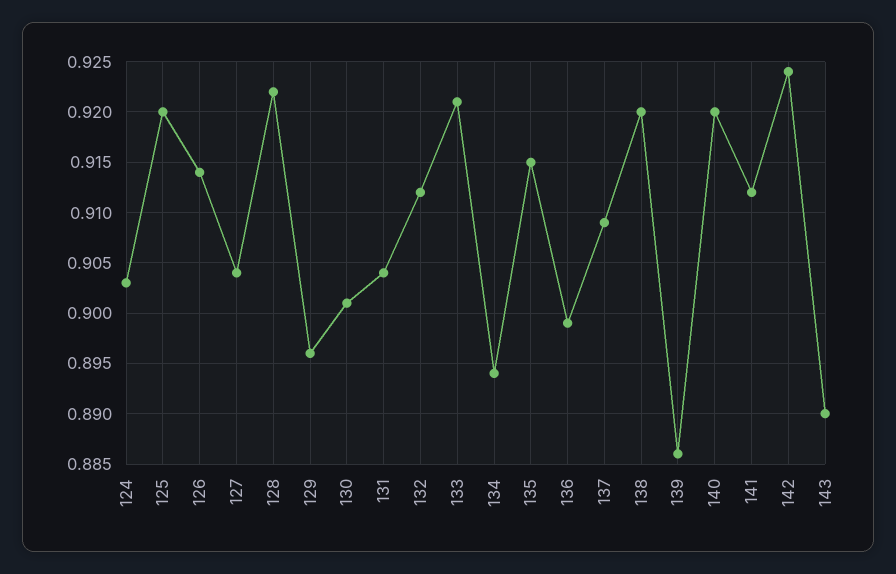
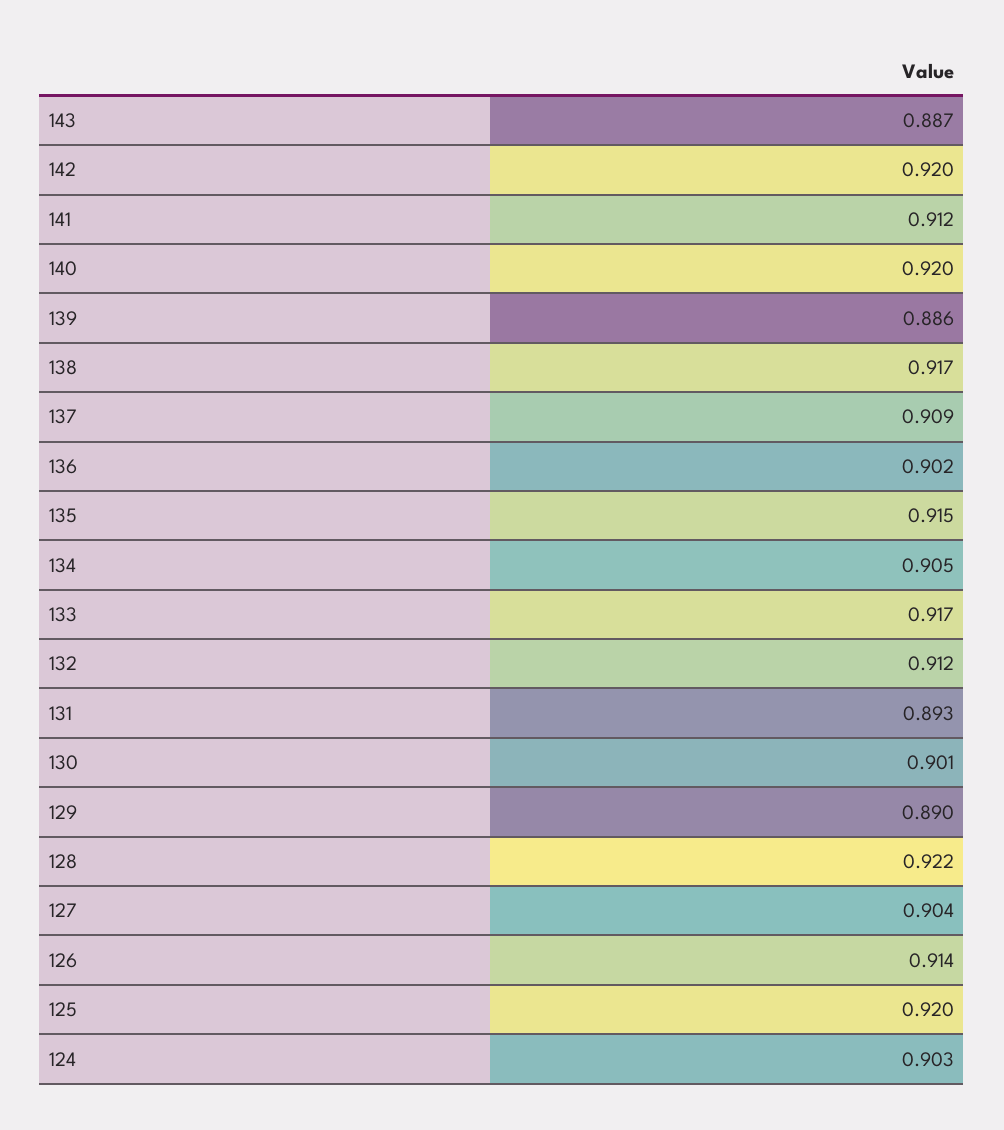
  {
    "124": 0.903,
    "125": 0.92,
    "126": 0.914,
    "127": 0.904,
    "128": 0.922,
-   "129": 0.896,
+   "129": 0.89,
    "130": 0.901,
-   "131": 0.904,
+   "131": 0.893,
    "132": 0.912,
-   "133": 0.921,
+   "133": 0.917,
-   "134": 0.894,
+   "134": 0.905,
    "135": 0.915,
-   "136": 0.899,
+   "136": 0.902,
    "137": 0.909,
-   "138": 0.92,
+   "138": 0.917,
    "139": 0.886,
    "140": 0.92,
    "141": 0.912,
-   "142": 0.924,
+   "142": 0.92,
-   "143": 0.89
+   "143": 0.887
  }

